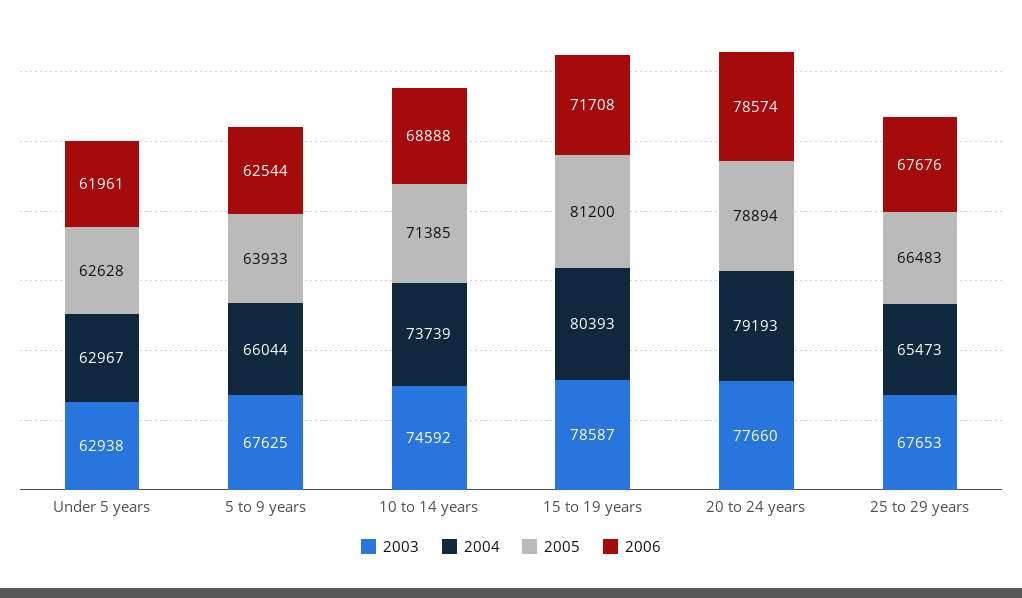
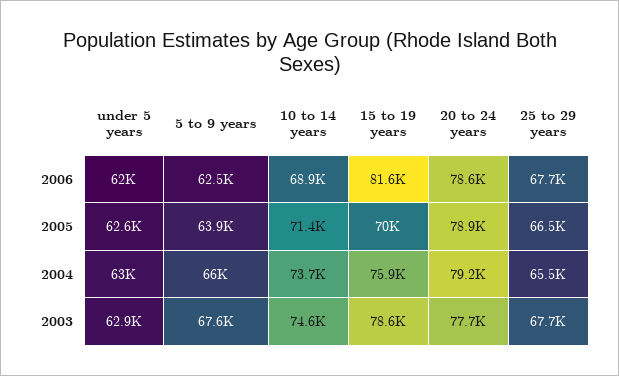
  {
    "2003": {
      "Under 5 years": 62938,
      "5 to 9 years": 67625,
      "10 to 14 years": 74592,
      "15 to 19 years": 78587,
      "20 to 24 years": 77660,
      "25 to 29 years": 67653
    },
    "2004": {
      "Under 5 years": 62967,
      "5 to 9 years": 66044,
      "10 to 14 years": 73739,
-     "15 to 19 years": 80393,
+     "15 to 19 years": 75900,
      "20 to 24 years": 79193,
      "25 to 29 years": 65473
    },
    "2005": {
      "Under 5 years": 62628,
      "5 to 9 years": 63933,
      "10 to 14 years": 71385,
-     "15 to 19 years": 81200,
+     "15 to 19 years": 70000,
      "20 to 24 years": 78894,
      "25 to 29 years": 66483
    },
    "2006": {
      "Under 5 years": 61961,
      "5 to 9 years": 62544,
      "10 to 14 years": 68888,
-     "15 to 19 years": 71708,
+     "15 to 19 years": 81600,
      "20 to 24 years": 78574,
      "25 to 29 years": 67676
    }
  }

